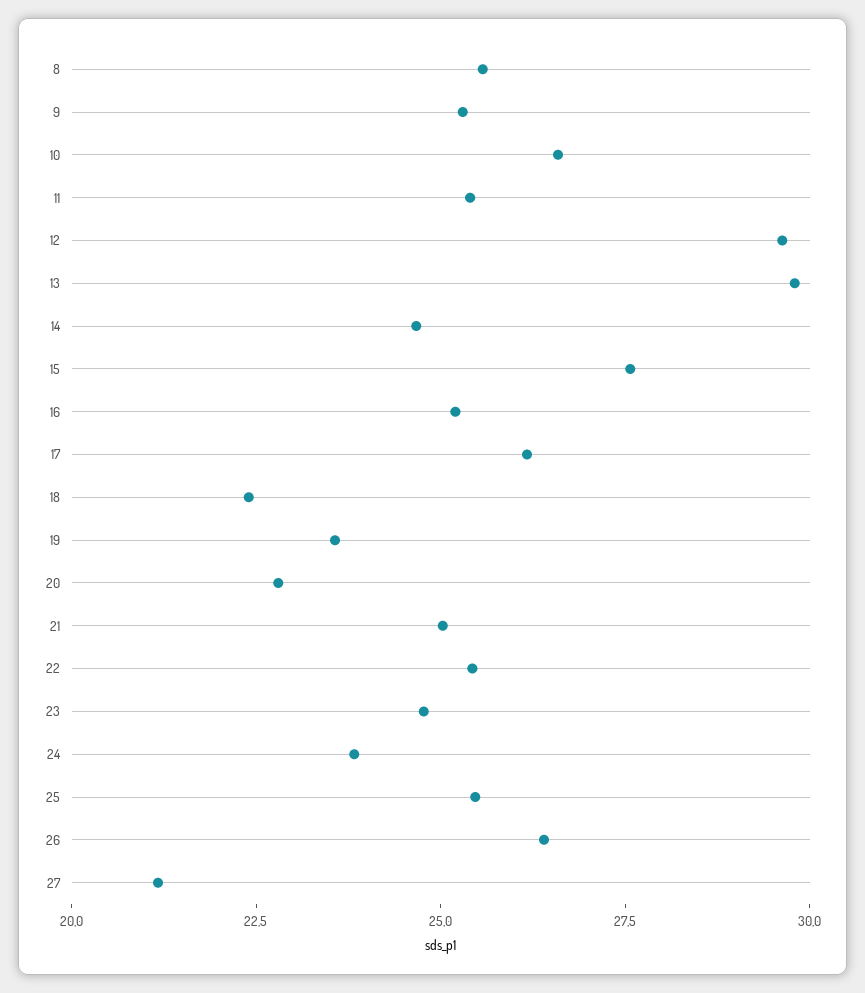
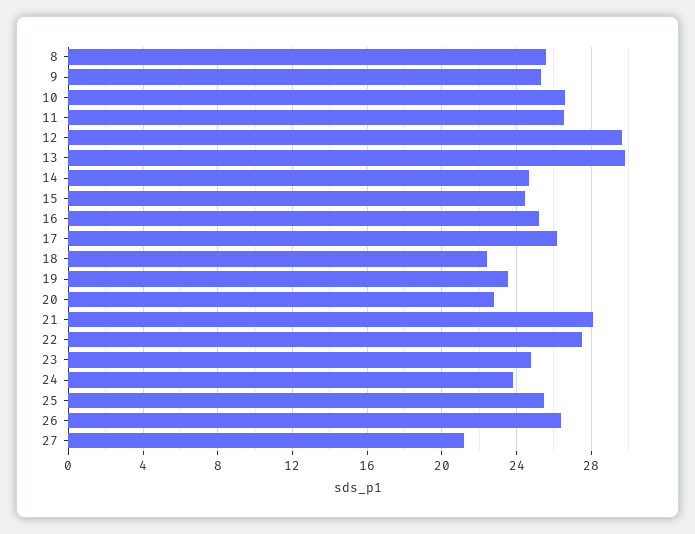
  {
    "8": 25.5,
    "9": 25.5,
    "10": 26.5,
-   "11": 25.5,
+   "11": 26.5,
    "12": 29.5,
    "13": 30,
    "14": 24.5,
-   "15": 27.5,
+   "15": 24.5,
    "16": 25,
    "17": 26,
    "18": 22.5,
    "19": 23.5,
    "20": 23,
-   "21": 25,
+   "21": 28,
-   "22": 25.5,
+   "22": 27.5,
    "23": 25,
    "24": 24,
    "25": 25.5,
    "26": 26.5,
    "27": 21
  }

